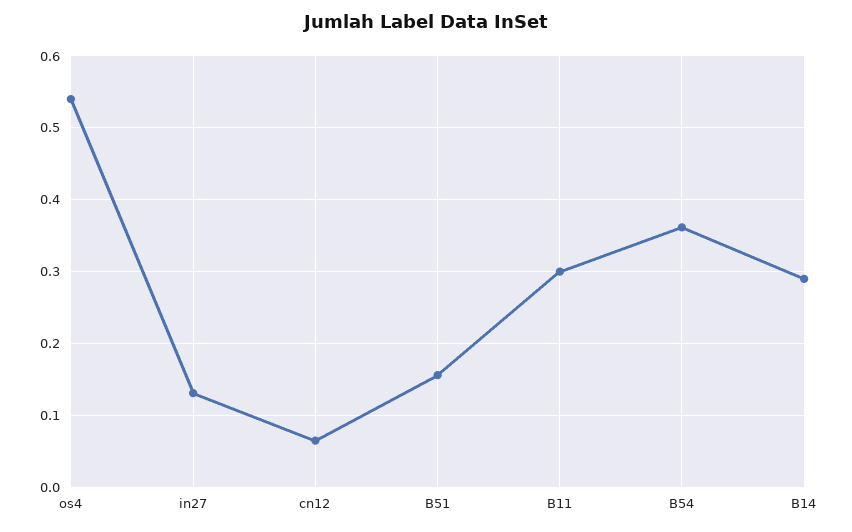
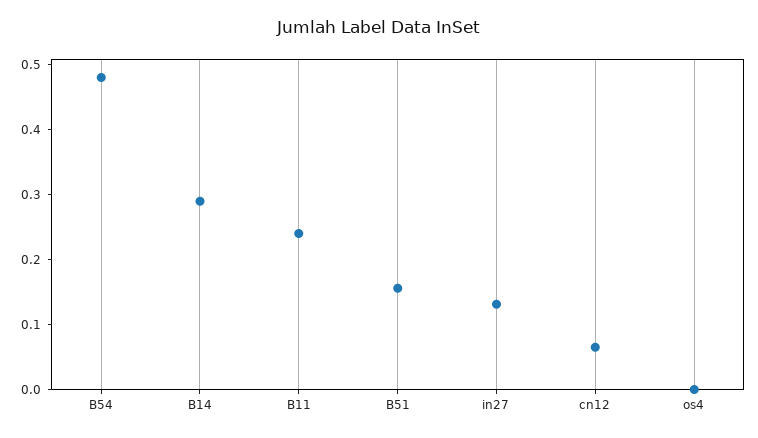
  {
-   "os4": 0.54,
+   "os4": 0,
    "in27": 0.13,
    "cn12": 0.06,
    "B51": 0.16,
-   "B11": 0.3,
+   "B11": 0.24,
-   "B54": 0.36,
+   "B54": 0.48,
    "B14": 0.29
  }

